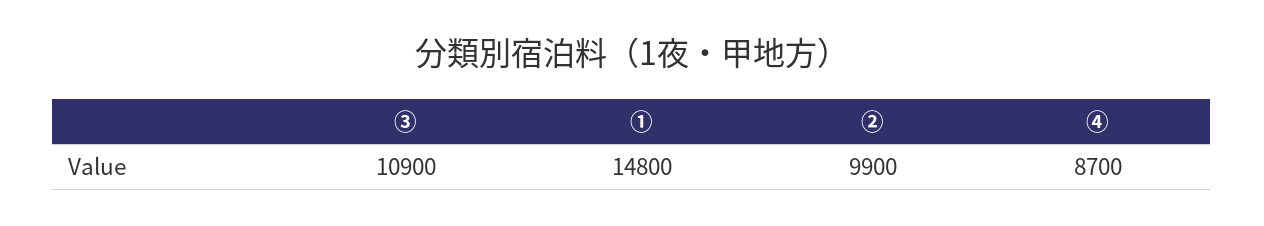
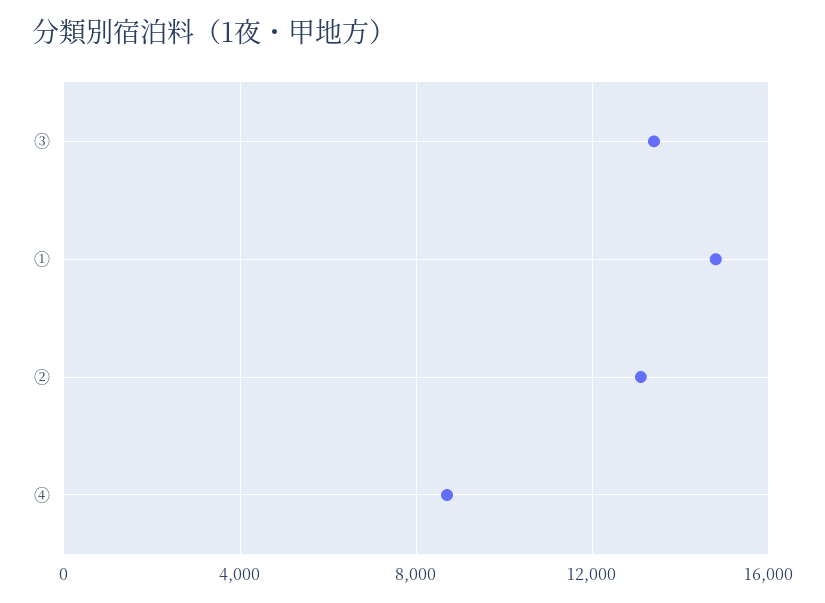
  {
-   "③": 10900,
+   "③": 13500,
    "①": 14800,
-   "②": 9900,
+   "②": 13000,
    "④": 8700
  }

